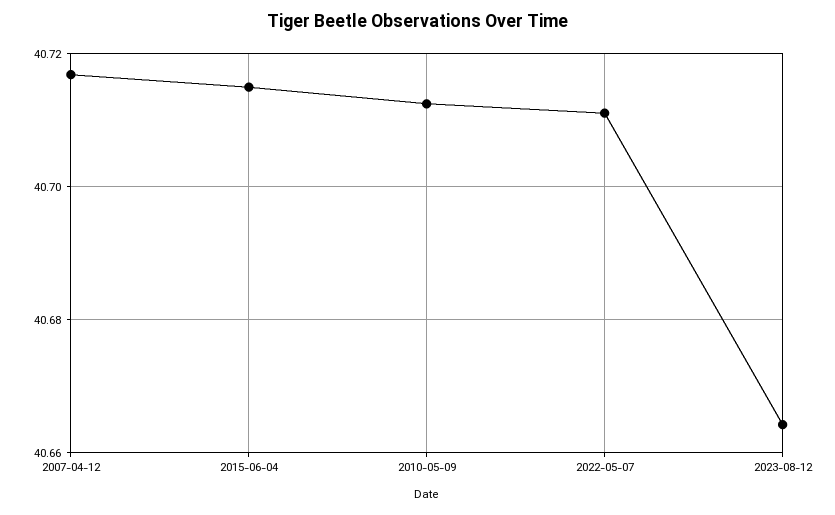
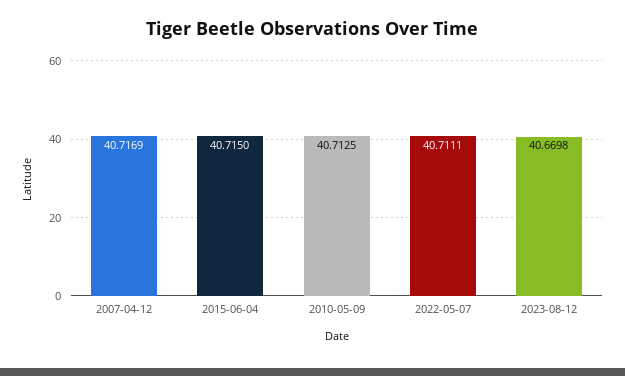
  {
    "2007-04-12": 40.7169,
    "2015-06-04": 40.715,
    "2010-05-09": 40.7125,
    "2022-05-07": 40.7111,
-   "2023-08-12": 40.664
+   "2023-08-12": 40.6698
  }

